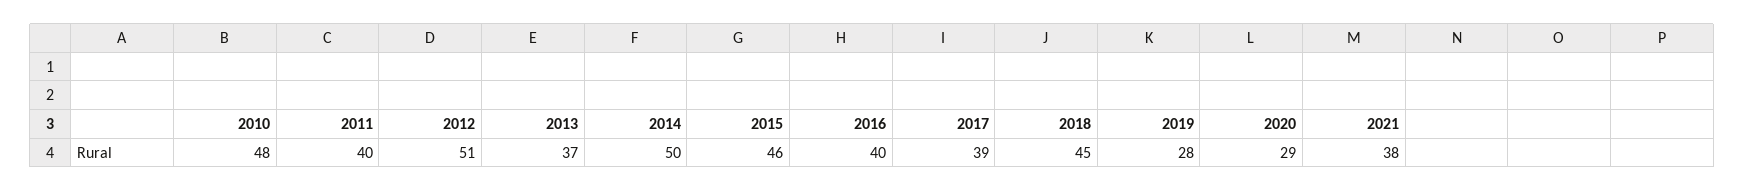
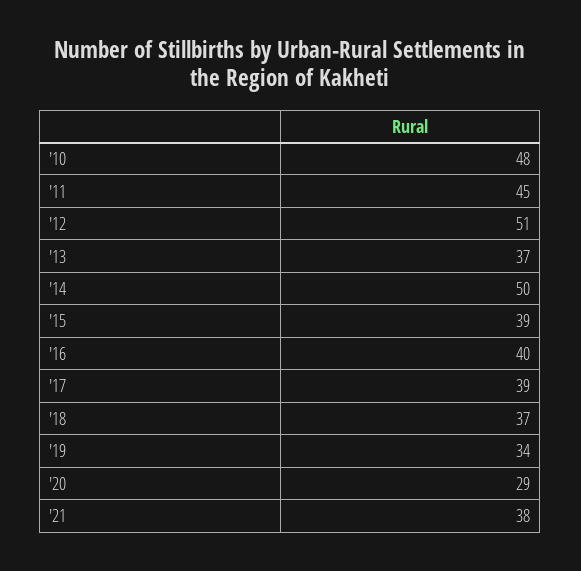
  {
    "2010": 48,
-   "2011": 40,
+   "2011": 45,
    "2012": 51,
    "2013": 37,
    "2014": 50,
-   "2015": 46,
+   "2015": 39,
    "2016": 40,
    "2017": 39,
-   "2018": 45,
+   "2018": 37,
-   "2019": 28,
+   "2019": 34,
    "2020": 29,
    "2021": 38
  }

